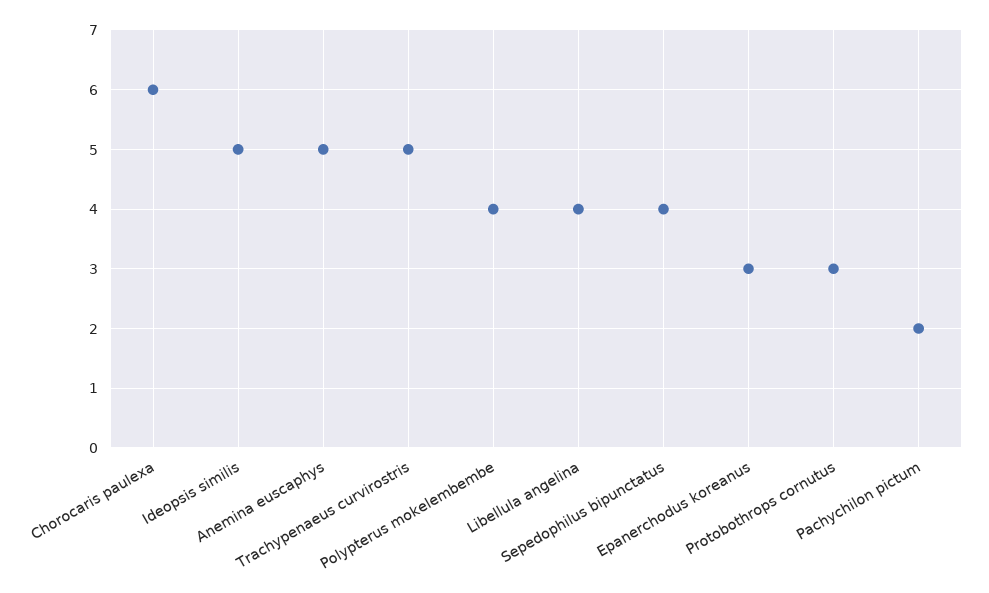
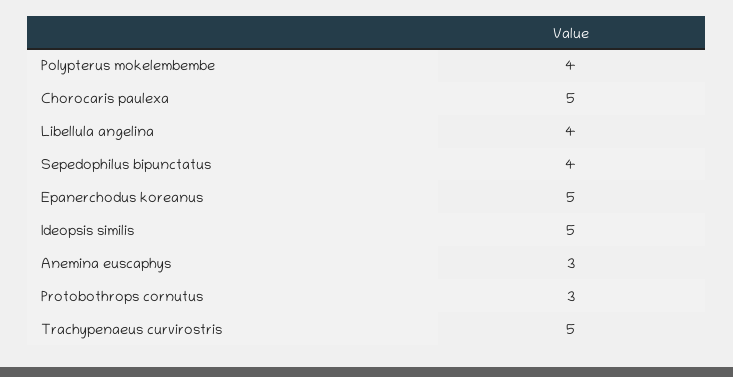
  {
-   "Chorocaris paulexa": 6,
+   "Chorocaris paulexa": 5,
    "Ideopsis similis": 5,
-   "Anemina euscaphys": 5,
+   "Anemina euscaphys": 3,
    "Trachypenaeus curvirostris": 5,
    "Polypterus mokelembembe": 4,
    "Libellula angelina": 4,
    "Sepedophilus bipunctatus": 4,
-   "Epanerchodus koreanus": 3,
+   "Epanerchodus koreanus": 5,
-   "Protobothrops cornutus": 3,
+   "Protobothrops cornutus": 3
-   "Pachychilon pictum": 2
  }

